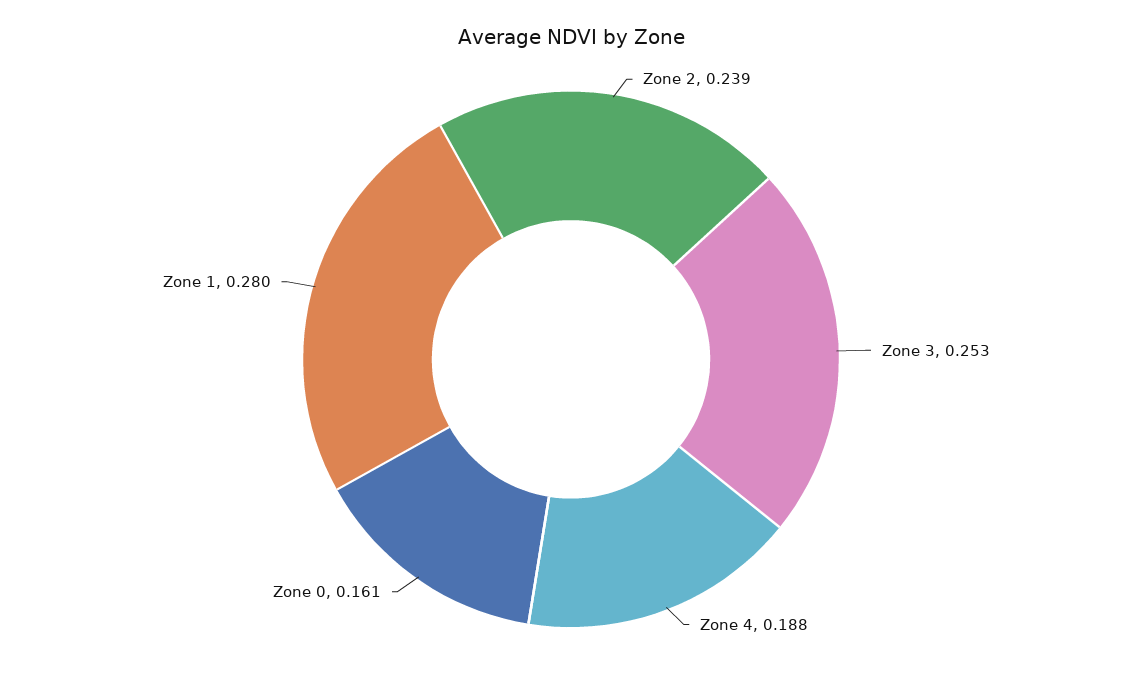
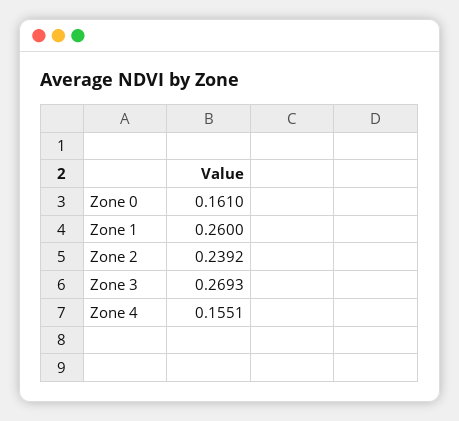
  {
    "Zone 2": 0.2392,
-   "Zone 3": 0.253,
+   "Zone 3": 0.2693,
-   "Zone 4": 0.188,
+   "Zone 4": 0.1551,
    "Zone 0": 0.161,
-   "Zone 1": 0.28
+   "Zone 1": 0.26
  }

